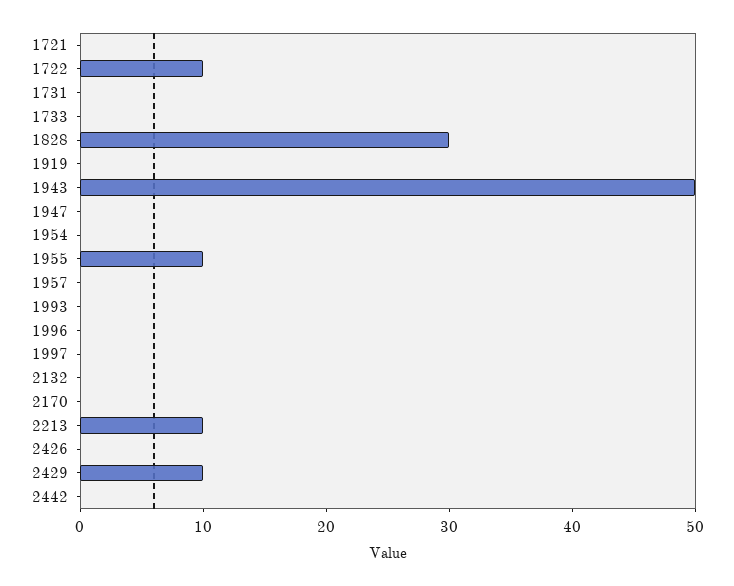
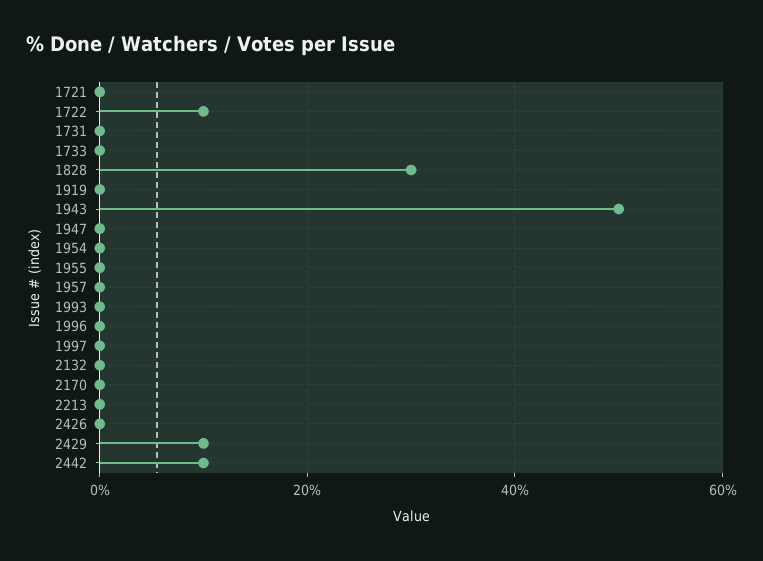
  {
    "1721": 0,
    "1722": 10,
    "1731": 0,
    "1733": 0,
    "1828": 30,
    "1919": 0,
    "1943": 50,
    "1947": 0,
    "1954": 0,
-   "1955": 10,
+   "1955": 0,
    "1957": 0,
    "1993": 0,
    "1996": 0,
    "1997": 0,
    "2132": 0,
    "2170": 0,
-   "2213": 10,
+   "2213": 0,
    "2426": 0,
    "2429": 10,
-   "2442": 0
+   "2442": 10
  }

